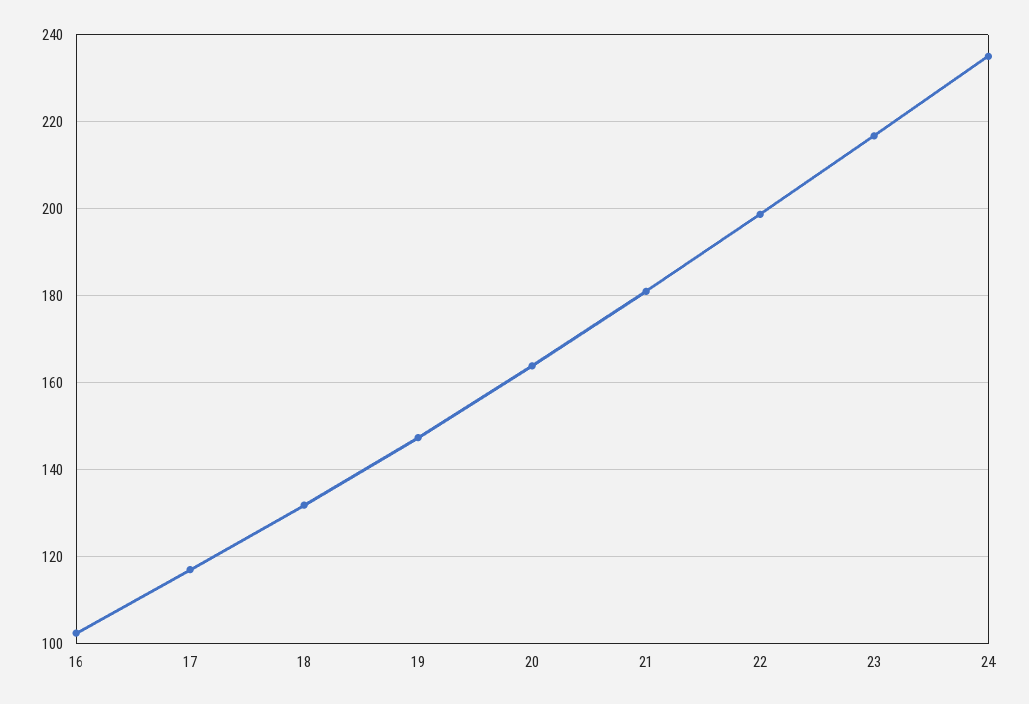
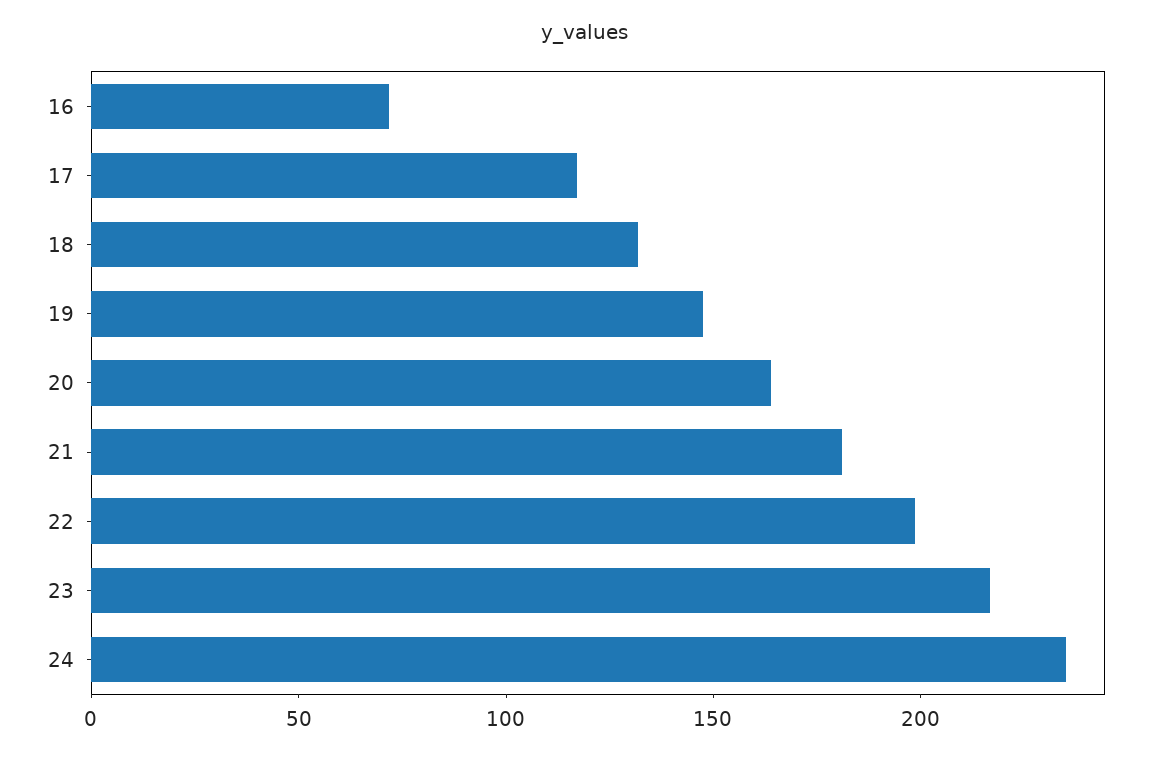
  {
-   "16": 102,
+   "16": 70,
    "17": 118,
    "18": 132,
    "19": 148,
    "20": 164,
    "21": 182,
    "22": 198,
    "23": 216,
    "24": 236
  }

